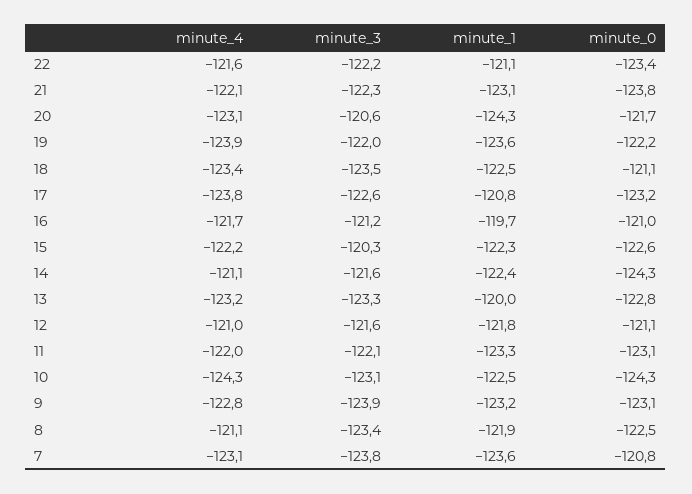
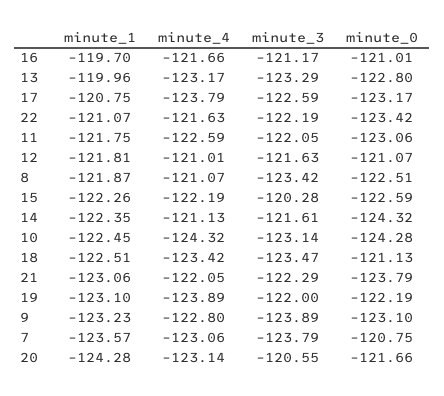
  {
    "minute_4": {
      "22": -121.63,
      "21": -122.05,
      "20": -123.14,
      "19": -123.89,
      "18": -123.42,
      "17": -123.79,
      "16": -121.66,
      "15": -122.19,
      "14": -121.13,
      "13": -123.17,
      "12": -121.01,
-     "11": -122,
+     "11": -122.59,
      "10": -124.32,
      "9": -122.8,
      "8": -121.07,
      "7": -123.06
    },
    "minute_3": {
      "22": -122.19,
      "21": -122.29,
      "20": -120.55,
      "19": -122,
      "18": -123.47,
      "17": -122.59,
      "16": -121.17,
      "15": -120.28,
      "14": -121.61,
      "13": -123.29,
      "12": -121.63,
      "11": -122.05,
      "10": -123.14,
      "9": -123.89,
      "8": -123.42,
      "7": -123.79
    },
    "minute_1": {
      "22": -121.07,
      "21": -123.06,
      "20": -124.28,
-     "19": -123.6,
+     "19": -123.1,
      "18": -122.51,
      "17": -120.75,
      "16": -119.7,
      "15": -122.26,
      "14": -122.35,
      "13": -119.96,
      "12": -121.81,
-     "11": -123.3,
+     "11": -121.75,
      "10": -122.45,
      "9": -123.23,
      "8": -121.87,
      "7": -123.57
    },
    "minute_0": {
      "22": -123.42,
      "21": -123.79,
      "20": -121.66,
      "19": -122.19,
      "18": -121.13,
      "17": -123.17,
      "16": -121.01,
      "15": -122.59,
      "14": -124.32,
      "13": -122.8,
      "12": -121.07,
      "11": -123.06,
      "10": -124.28,
      "9": -123.1,
      "8": -122.51,
      "7": -120.75
    }
  }

